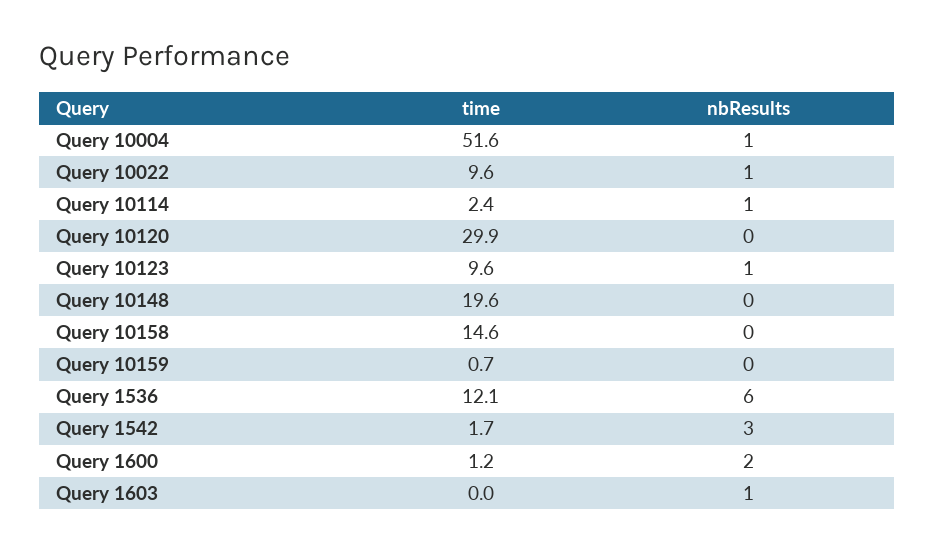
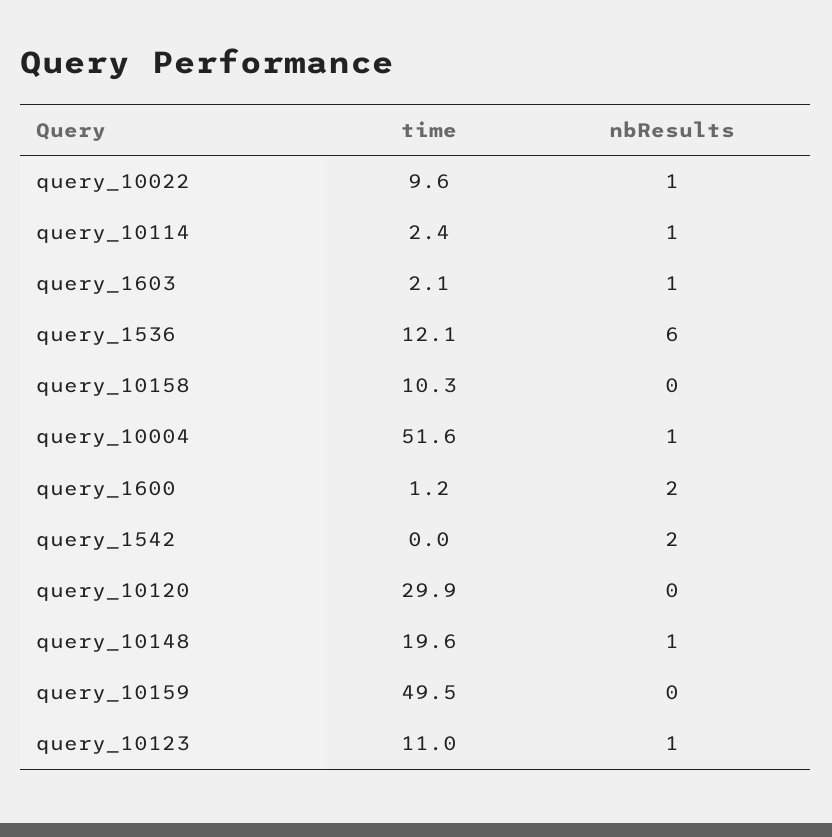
  {
    "time": {
      "Query 10004": 51.6,
      "Query 10022": 9.6,
      "Query 10114": 2.4,
      "Query 10120": 29.9,
-     "Query 10123": 9.6,
+     "Query 10123": 11,
      "Query 10148": 19.6,
-     "Query 10158": 14.6,
+     "Query 10158": 10.3,
-     "Query 10159": 0.7,
+     "Query 10159": 49.5,
      "Query 1536": 12.1,
-     "Query 1542": 1.7,
+     "Query 1542": 0,
      "Query 1600": 1.2,
-     "Query 1603": 0
+     "Query 1603": 2.1
    },
    "nbResults": {
      "Query 10004": 1,
      "Query 10022": 1,
      "Query 10114": 1,
      "Query 10120": 0,
      "Query 10123": 1,
-     "Query 10148": 0,
+     "Query 10148": 1,
      "Query 10158": 0,
      "Query 10159": 0,
      "Query 1536": 6,
-     "Query 1542": 3,
+     "Query 1542": 2,
      "Query 1600": 2,
      "Query 1603": 1
    }
  }

